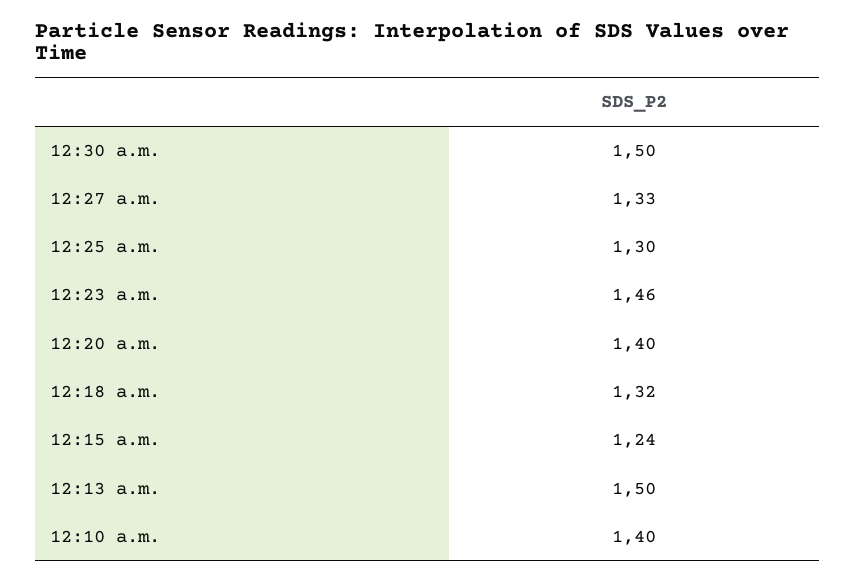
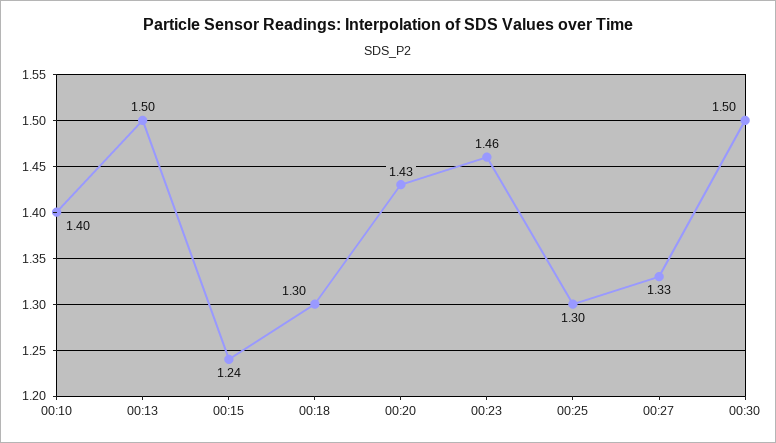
  {
    "12:30 a.m.": 1.5,
    "12:27 a.m.": 1.33,
    "12:25 a.m.": 1.3,
    "12:23 a.m.": 1.46,
-   "12:20 a.m.": 1.4,
+   "12:20 a.m.": 1.43,
-   "12:18 a.m.": 1.32,
+   "12:18 a.m.": 1.3,
    "12:15 a.m.": 1.24,
    "12:13 a.m.": 1.5,
    "12:10 a.m.": 1.4
  }

